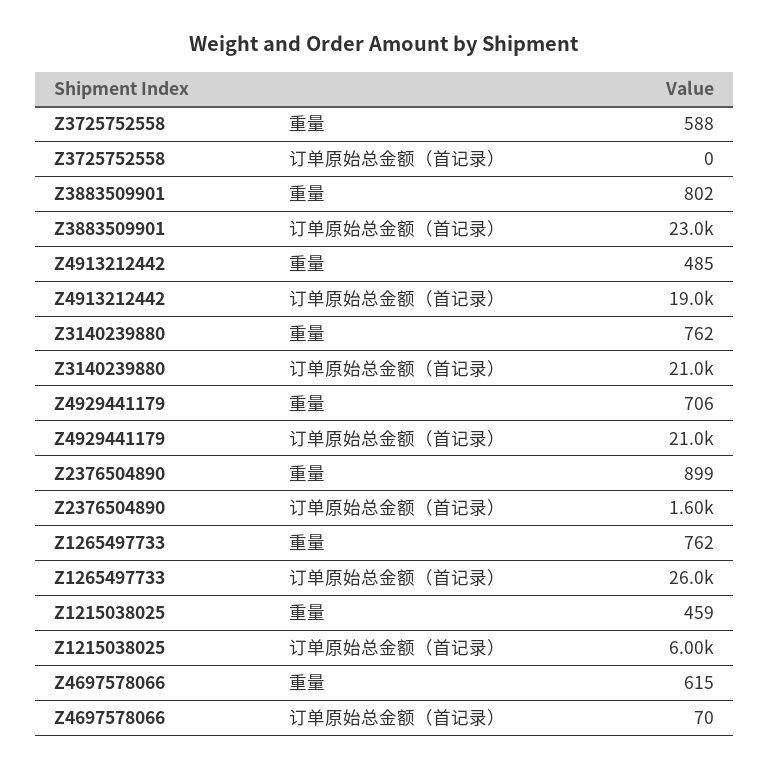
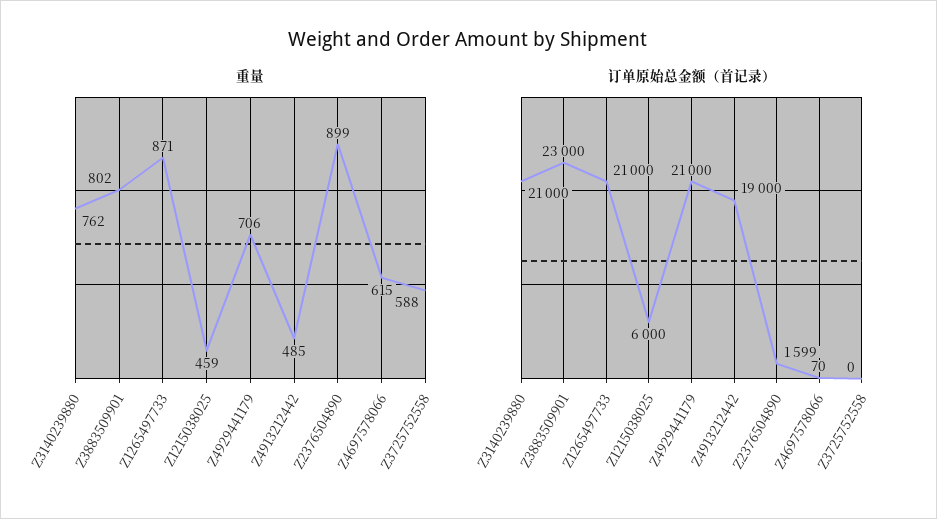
  {
    "重量": {
      "Z3725752558": 588,
      "Z3883509901": 802,
      "Z4913212442": 485,
      "Z3140239880": 762,
      "Z4929441179": 706,
      "Z2376504890": 899,
-     "Z1265497733": 762,
+     "Z1265497733": 871,
      "Z1215038025": 459,
      "Z4697578066": 615
    },
    "订单原始总金额（首记录）": {
      "Z3725752558": 0,
      "Z3883509901": 23000,
      "Z4913212442": 19000,
      "Z3140239880": 21000,
      "Z4929441179": 21000,
      "Z2376504890": 1599,
-     "Z1265497733": 26000,
+     "Z1265497733": 21000,
      "Z1215038025": 6000,
      "Z4697578066": 70
    }
  }

